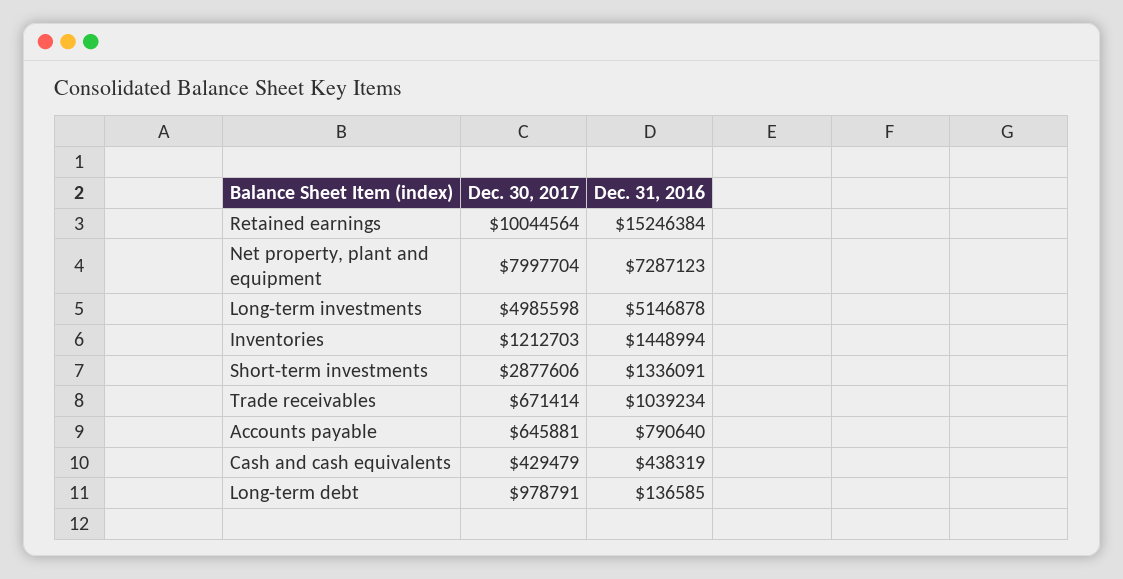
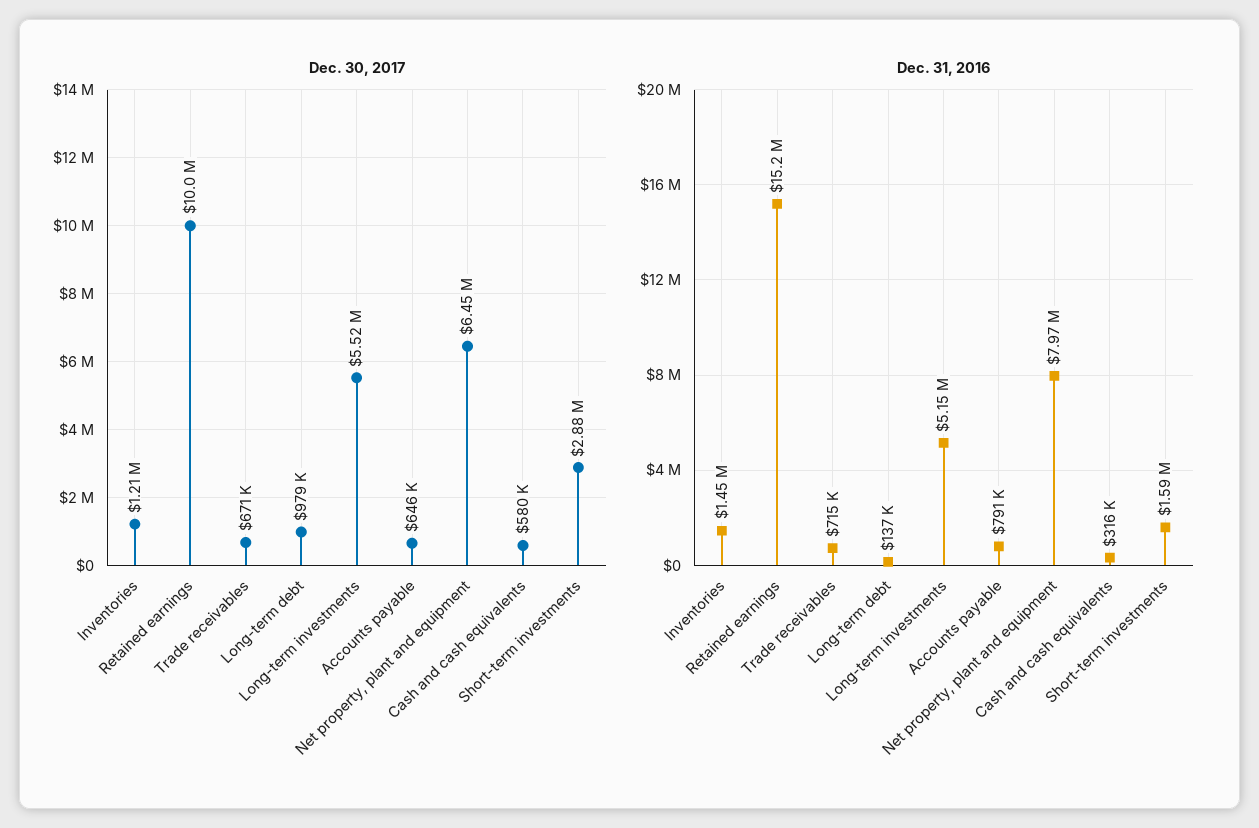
  {
    "Dec. 30, 2017": {
      "Retained earnings": 10044564,
-     "Net property, plant and equipment": 7997704,
+     "Net property, plant and equipment": 6450000,
-     "Long-term investments": 4985598,
+     "Long-term investments": 5520000,
      "Inventories": 1212703,
      "Short-term investments": 2877606,
      "Trade receivables": 671414,
      "Accounts payable": 645881,
-     "Cash and cash equivalents": 429479,
+     "Cash and cash equivalents": 580000,
      "Long-term debt": 978791
    },
    "Dec. 31, 2016": {
      "Retained earnings": 15246384,
-     "Net property, plant and equipment": 7287123,
+     "Net property, plant and equipment": 7970000,
      "Long-term investments": 5146878,
      "Inventories": 1448994,
-     "Short-term investments": 1336091,
+     "Short-term investments": 1590000,
-     "Trade receivables": 1039234,
+     "Trade receivables": 715000,
      "Accounts payable": 790640,
-     "Cash and cash equivalents": 438319,
+     "Cash and cash equivalents": 316000,
      "Long-term debt": 136585
    }
  }

